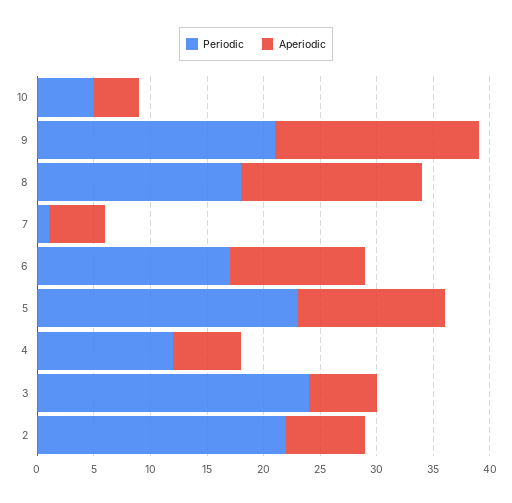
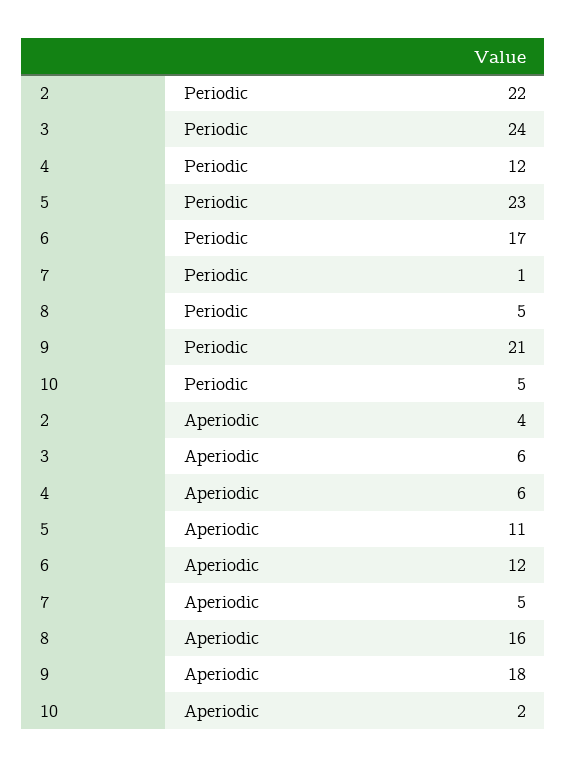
  {
    "Periodic": {
      "10": 5,
      "9": 21,
-     "8": 18,
+     "8": 5,
      "7": 1,
      "6": 17,
      "5": 23,
      "4": 12,
      "3": 24,
      "2": 22
    },
    "Aperiodic": {
-     "10": 4,
+     "10": 2,
      "9": 18,
      "8": 16,
      "7": 5,
      "6": 12,
-     "5": 13,
+     "5": 11,
      "4": 6,
      "3": 6,
-     "2": 7
+     "2": 4
    }
  }

